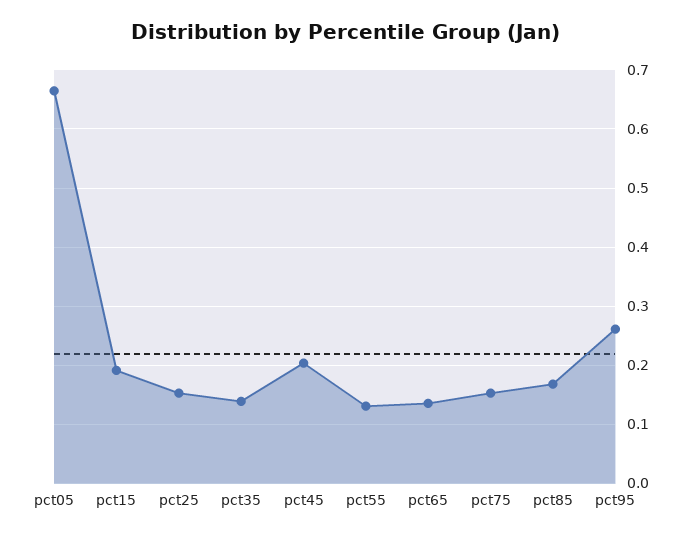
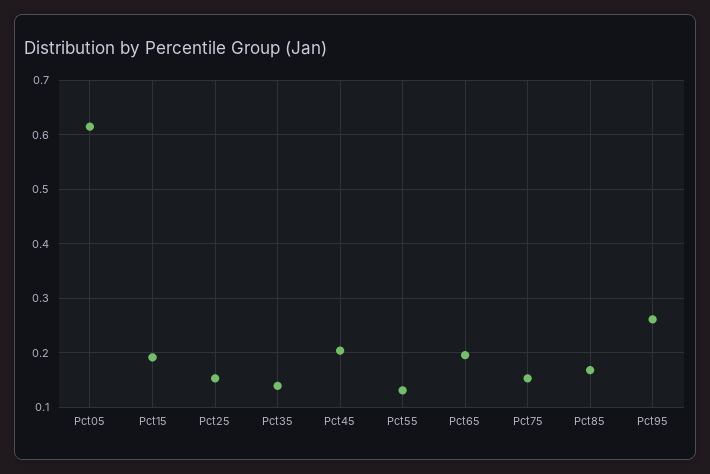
  {
-   "pct05": 0.66,
+   "pct05": 0.62,
    "pct15": 0.2,
    "pct25": 0.16,
    "pct35": 0.14,
    "pct45": 0.2,
    "pct55": 0.14,
-   "pct65": 0.14,
+   "pct65": 0.2,
    "pct75": 0.16,
    "pct85": 0.16,
    "pct95": 0.26
  }

